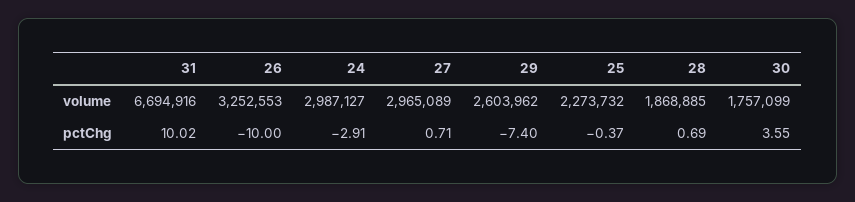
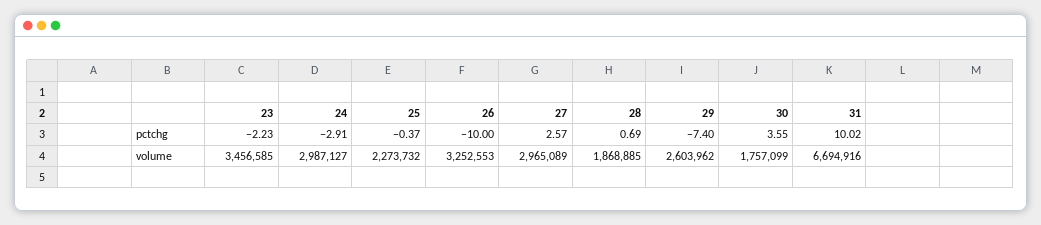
  {
    "31": {
      "volume": 6694916,
      "pctChg": 10.02
    },
    "26": {
      "volume": 3252553,
      "pctChg": -10
    },
    "24": {
      "volume": 2987127,
      "pctChg": -2.91
    },
    "27": {
      "volume": 2965089,
-     "pctChg": 0.71
+     "pctChg": 2.57
    },
    "29": {
      "volume": 2603962,
      "pctChg": -7.4
    },
    "25": {
      "volume": 2273732,
      "pctChg": -0.37
    },
    "28": {
      "volume": 1868885,
      "pctChg": 0.69
    },
    "30": {
      "volume": 1757099,
      "pctChg": 3.55
-   }
+   },
+   "23": {
+     "pctChg": -2.23,
+     "volume": 3456585
+   }
  }

